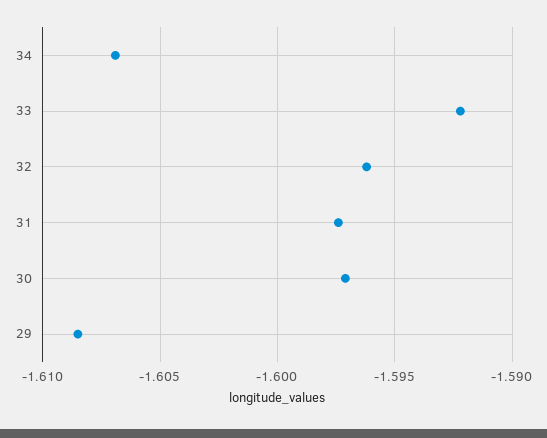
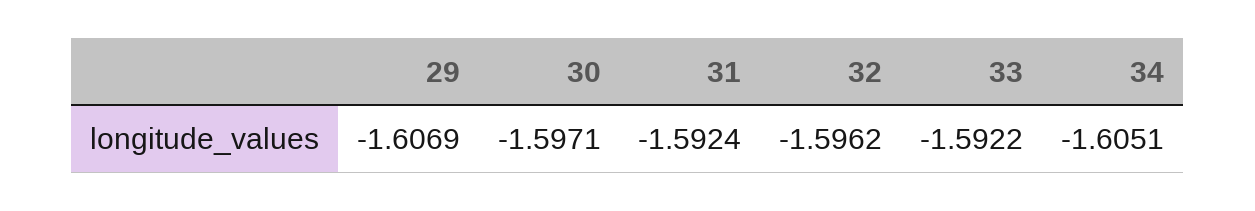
  {
-   "34": -1.607,
+   "34": -1.6051,
    "33": -1.5922,
    "32": -1.5962,
-   "31": -1.5975,
+   "31": -1.5924,
    "30": -1.5971,
-   "29": -1.6085
+   "29": -1.6069
  }

